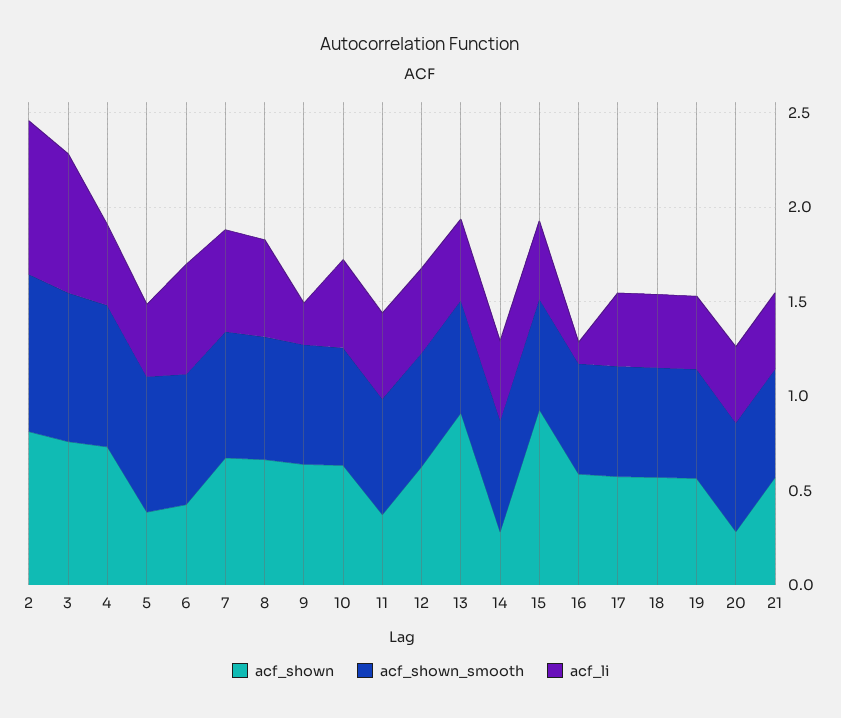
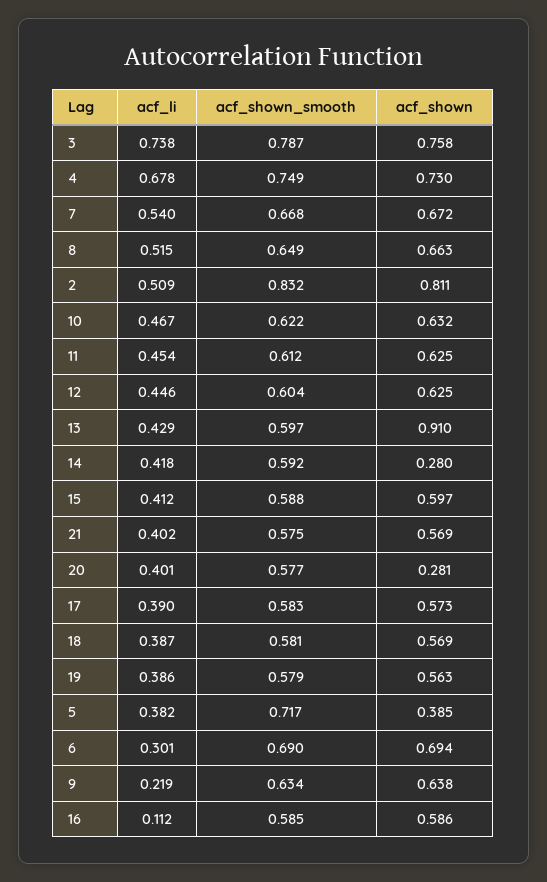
  {
    "acf_shown": {
      "2": 0.811,
      "3": 0.758,
      "4": 0.73,
      "5": 0.385,
-     "6": 0.4,
+     "6": 0.694,
      "7": 0.672,
      "8": 0.663,
      "9": 0.638,
      "10": 0.632,
-     "11": 0.4,
+     "11": 0.625,
      "12": 0.625,
      "13": 0.91,
      "14": 0.28,
-     "15": 0.9,
+     "15": 0.597,
      "16": 0.586,
      "17": 0.573,
      "18": 0.569,
      "19": 0.563,
      "20": 0.281,
      "21": 0.569
    },
    "acf_shown_smooth": {
      "2": 0.832,
      "3": 0.787,
      "4": 0.749,
      "5": 0.717,
      "6": 0.69,
      "7": 0.668,
      "8": 0.649,
      "9": 0.634,
      "10": 0.622,
      "11": 0.612,
      "12": 0.604,
      "13": 0.597,
      "14": 0.592,
      "15": 0.588,
      "16": 0.585,
      "17": 0.583,
      "18": 0.581,
      "19": 0.579,
      "20": 0.577,
      "21": 0.575
    },
    "acf_li": {
-     "2": 0.8,
+     "2": 0.509,
      "3": 0.738,
-     "4": 0.4,
+     "4": 0.678,
      "5": 0.382,
-     "6": 0.6,
+     "6": 0.301,
      "7": 0.54,
      "8": 0.515,
      "9": 0.219,
      "10": 0.467,
      "11": 0.454,
      "12": 0.446,
      "13": 0.429,
      "14": 0.418,
      "15": 0.412,
      "16": 0.112,
      "17": 0.39,
      "18": 0.387,
      "19": 0.386,
      "20": 0.401,
      "21": 0.402
    }
  }

